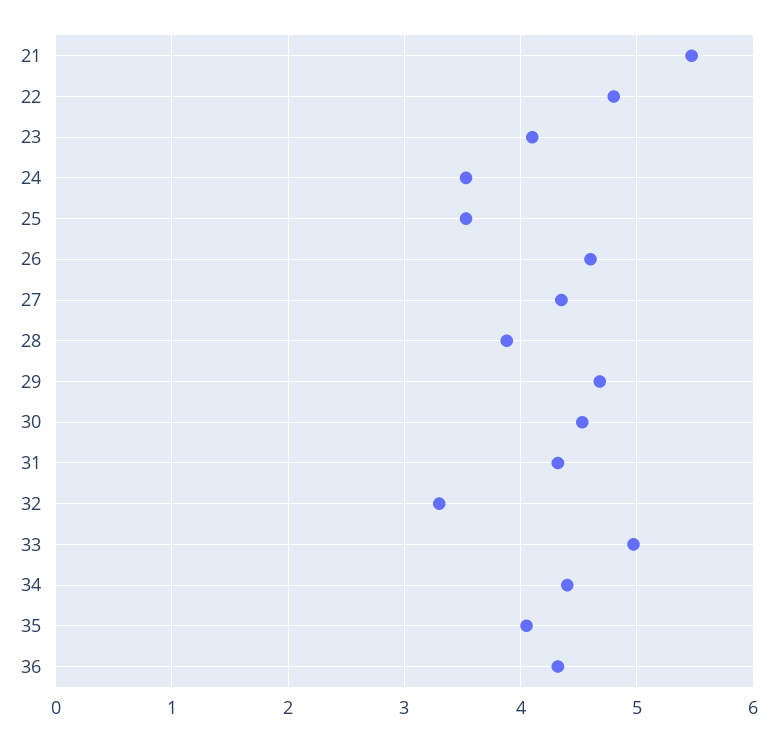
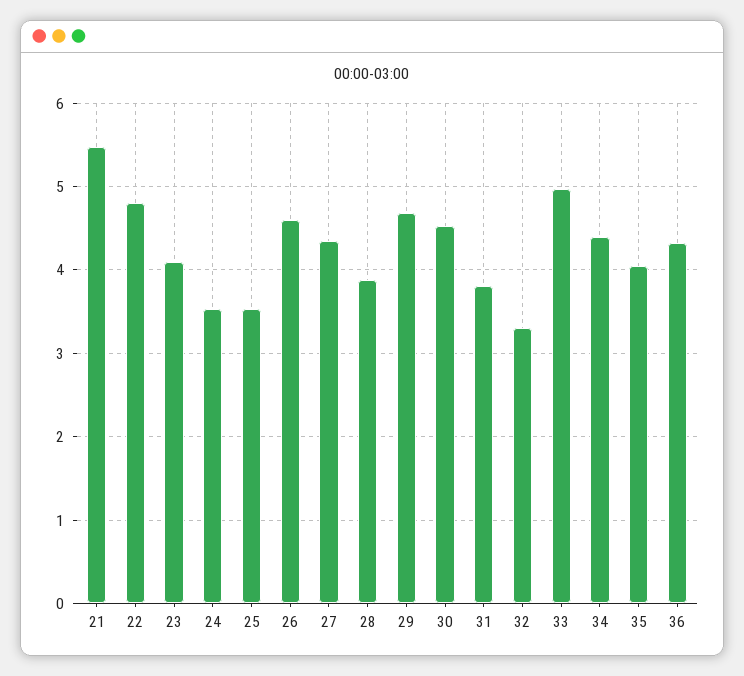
  {
    "21": 5.5,
    "22": 4.8,
    "23": 4.1,
    "24": 3.5,
    "25": 3.5,
    "26": 4.6,
    "27": 4.4,
    "28": 3.9,
    "29": 4.7,
    "30": 4.5,
-   "31": 4.3,
+   "31": 3.8,
    "32": 3.3,
    "33": 5,
    "34": 4.4,
    "35": 4.1,
    "36": 4.3
  }

